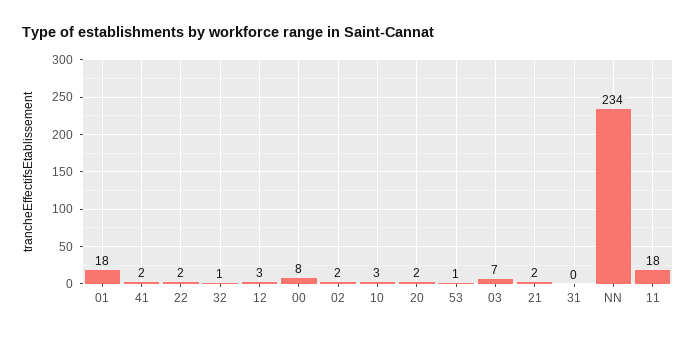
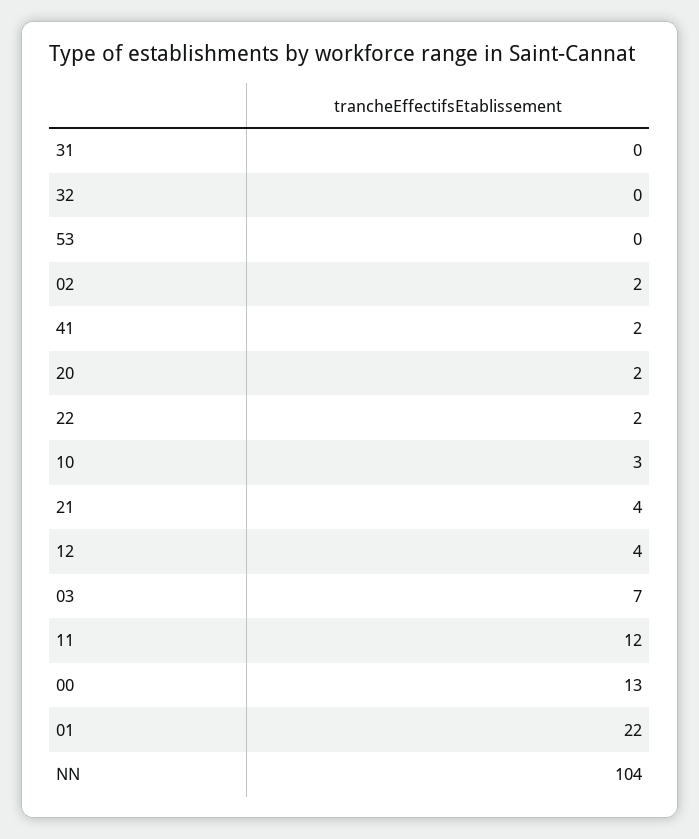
  {
-   "01": 18,
+   "01": 22,
    "41": 2,
    "22": 2,
-   "32": 1,
+   "32": 0,
-   "12": 3,
+   "12": 4,
-   "00": 8,
+   "00": 13,
    "02": 2,
    "10": 3,
    "20": 2,
-   "53": 1,
+   "53": 0,
    "03": 7,
-   "21": 2,
+   "21": 4,
    "31": 0,
-   "NN": 234,
+   "NN": 104,
-   "11": 18
+   "11": 12
  }

